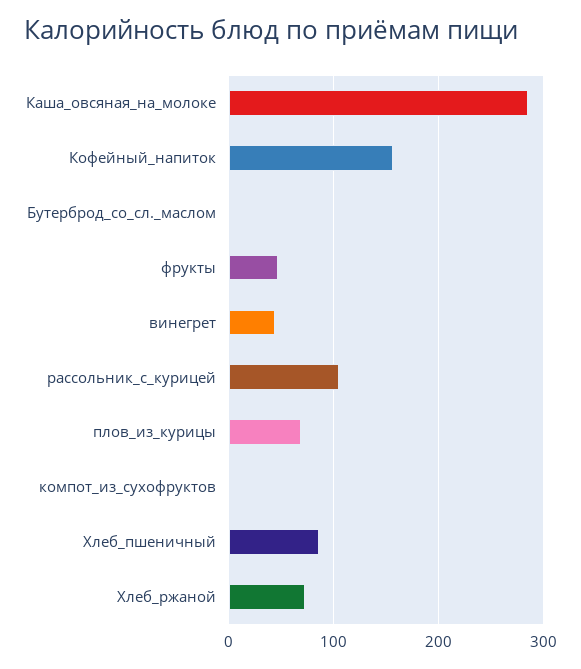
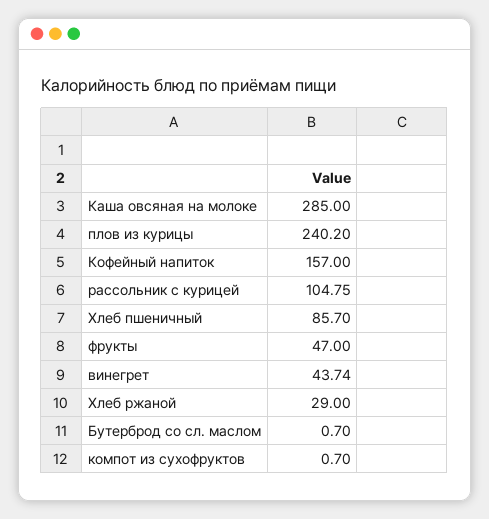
  {
    "Каша_овсяная_на_молоке": 285,
    "Кофейный_напиток": 157,
    "Бутерброд_со_сл._маслом": 0.7,
    "фрукты": 47,
    "винегрет": 43.74,
    "рассольник_с_курицей": 104.75,
-   "плов_из_курицы": 70,
+   "плов_из_курицы": 240.2,
    "компот_из_сухофруктов": 0.7,
    "Хлеб_пшеничный": 85.7,
-   "Хлеб_ржаной": 70
+   "Хлеб_ржаной": 29
  }

